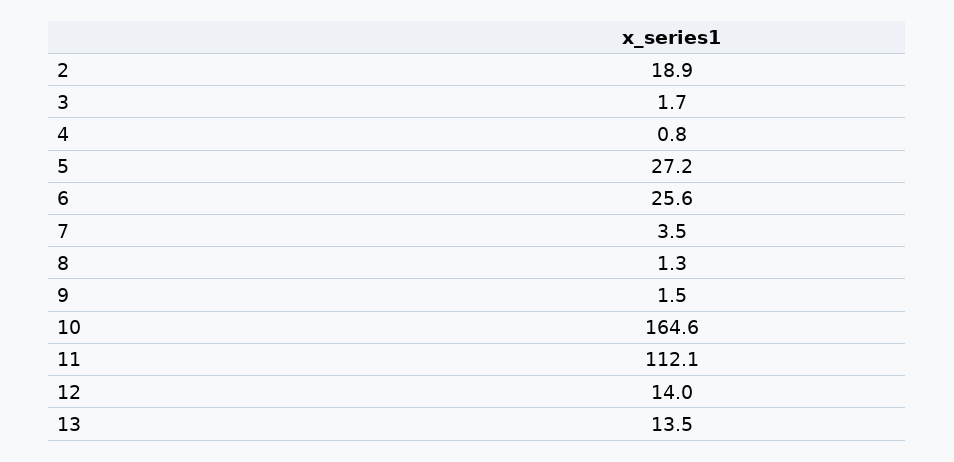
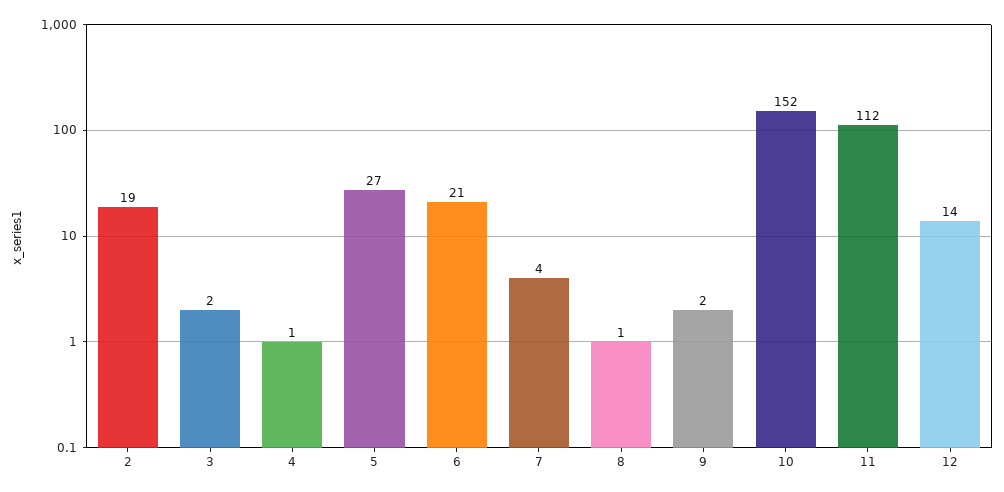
  {
    "2": 18.9,
    "3": 1.7,
    "4": 0.8,
    "5": 27.2,
-   "6": 25.6,
+   "6": 21,
    "7": 3.5,
    "8": 1.3,
    "9": 1.5,
-   "10": 164.6,
+   "10": 152,
    "11": 112.1,
-   "12": 14,
+   "12": 14
-   "13": 13.5
  }

